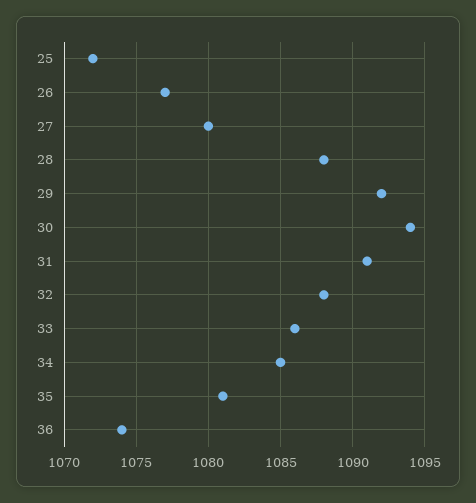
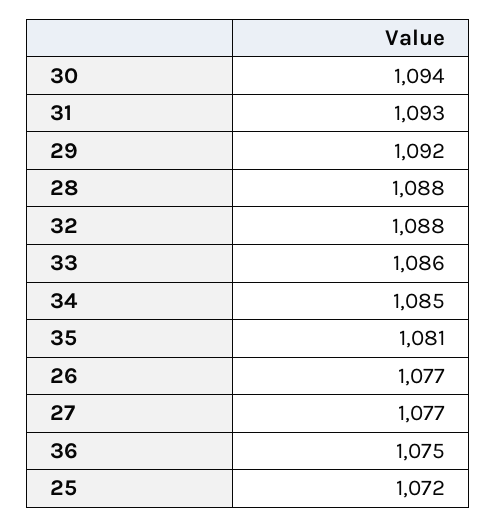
  {
    "25": 1072,
    "26": 1077,
-   "27": 1080,
+   "27": 1077,
    "28": 1088,
    "29": 1092,
    "30": 1094,
-   "31": 1091,
+   "31": 1093,
    "32": 1088,
    "33": 1086,
    "34": 1085,
    "35": 1081,
-   "36": 1074
+   "36": 1075
  }

